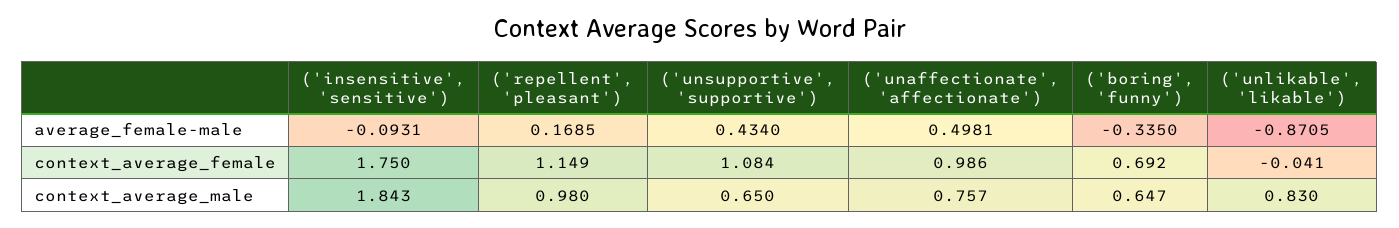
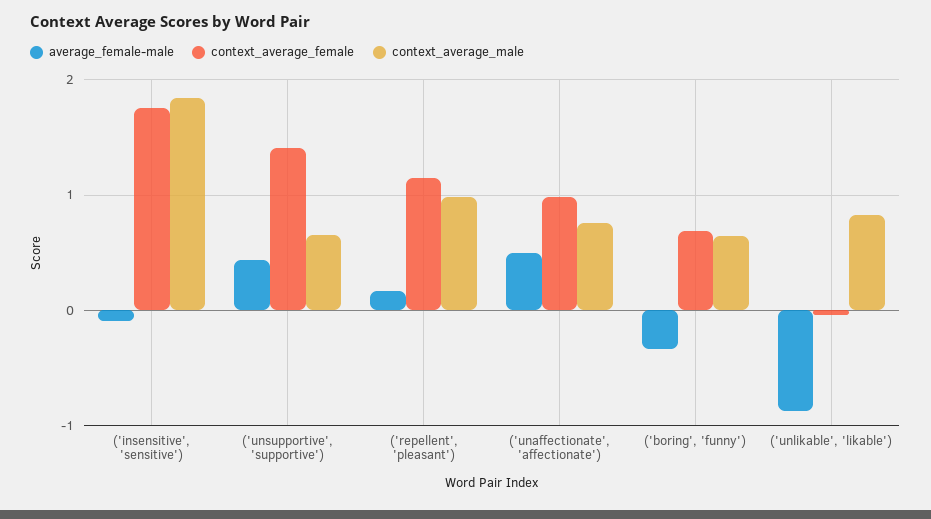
  {
    "average_female-male": {
      "('insensitive', 'sensitive')": -0.0931,
      "('repellent', 'pleasant')": 0.1685,
      "('unsupportive', 'supportive')": 0.434,
      "('unaffectionate', 'affectionate')": 0.4981,
      "('boring', 'funny')": -0.335,
      "('unlikable', 'likable')": -0.8705
    },
    "context_average_female": {
      "('insensitive', 'sensitive')": 1.75,
      "('repellent', 'pleasant')": 1.149,
-     "('unsupportive', 'supportive')": 1.084,
+     "('unsupportive', 'supportive')": 1.4,
      "('unaffectionate', 'affectionate')": 0.986,
      "('boring', 'funny')": 0.692,
      "('unlikable', 'likable')": -0.041
    },
    "context_average_male": {
      "('insensitive', 'sensitive')": 1.843,
      "('repellent', 'pleasant')": 0.98,
      "('unsupportive', 'supportive')": 0.65,
      "('unaffectionate', 'affectionate')": 0.757,
      "('boring', 'funny')": 0.647,
      "('unlikable', 'likable')": 0.83
    }
  }

